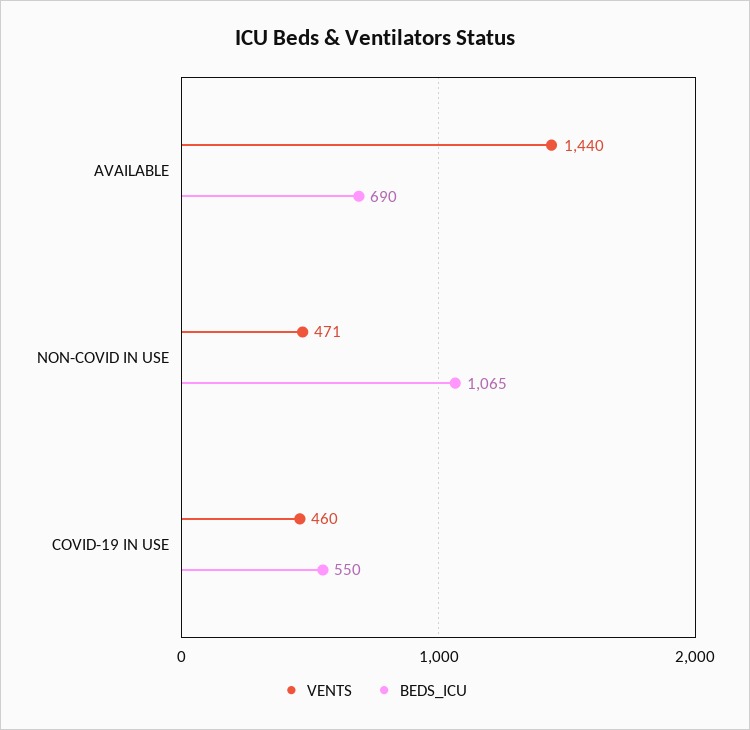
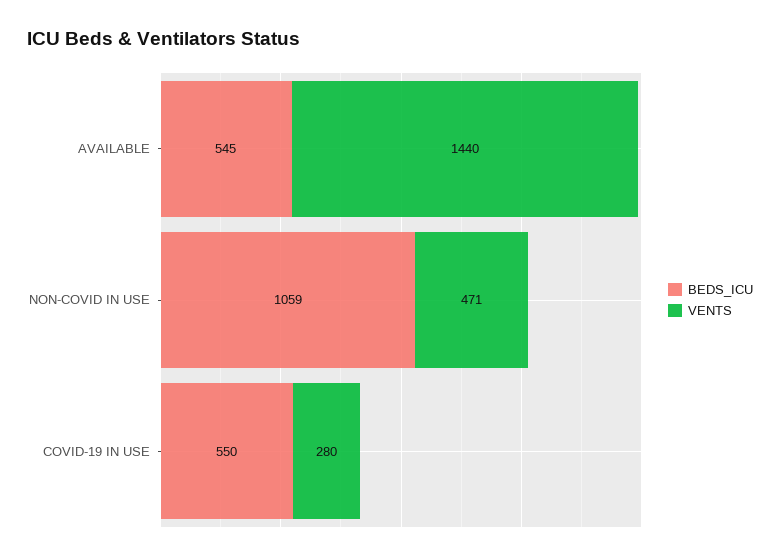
  {
    "VENTS": {
      "AVAILABLE": 1440,
      "NON-COVID IN USE": 471,
-     "COVID-19 IN USE": 460
+     "COVID-19 IN USE": 280
    },
    "BEDS_ICU": {
-     "AVAILABLE": 690,
+     "AVAILABLE": 545,
-     "NON-COVID IN USE": 1065,
+     "NON-COVID IN USE": 1059,
      "COVID-19 IN USE": 550
    }
  }

